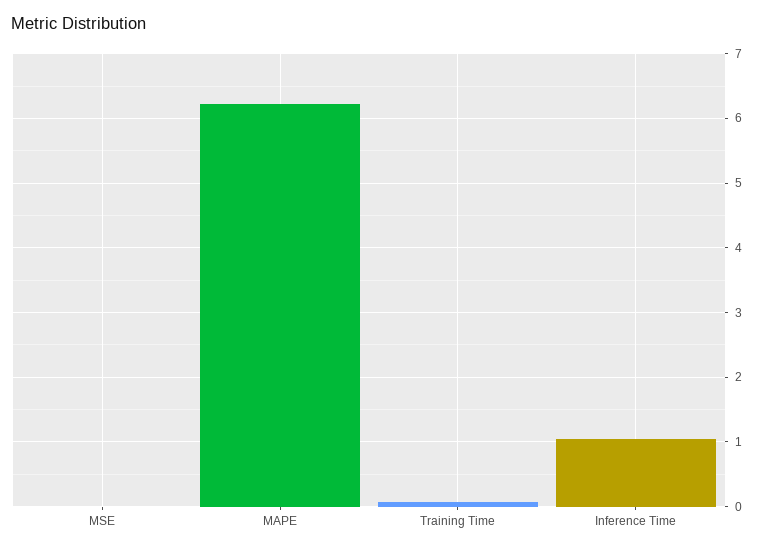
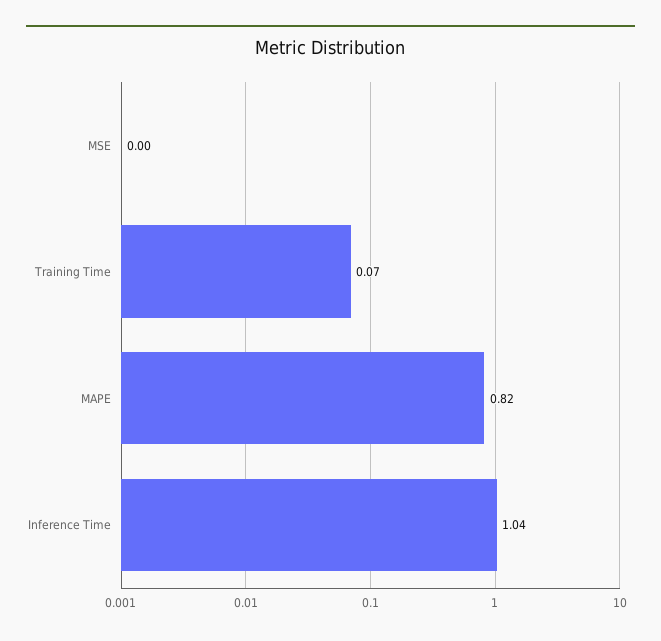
  {
    "MSE": 0,
-   "MAPE": 6.2,
+   "MAPE": 0.82,
    "Training Time": 0.07,
    "Inference Time": 1.04
  }

